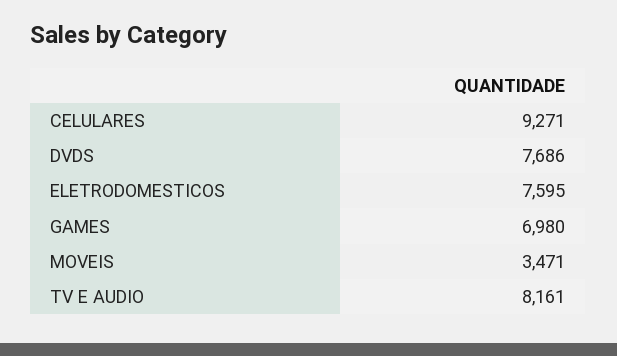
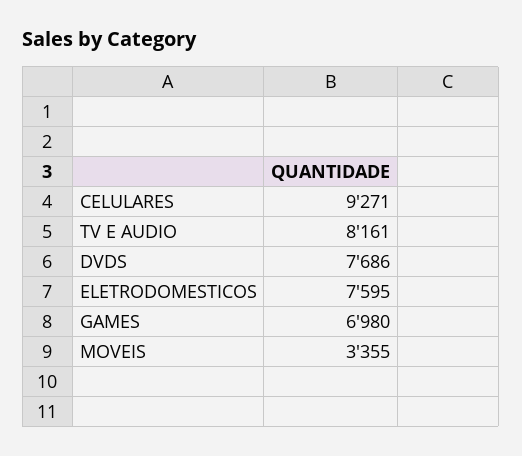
  {
    "CELULARES": 9271,
    "DVDS": 7686,
    "ELETRODOMESTICOS": 7595,
    "GAMES": 6980,
-   "MOVEIS": 3471,
+   "MOVEIS": 3355,
    "TV E AUDIO": 8161
  }

